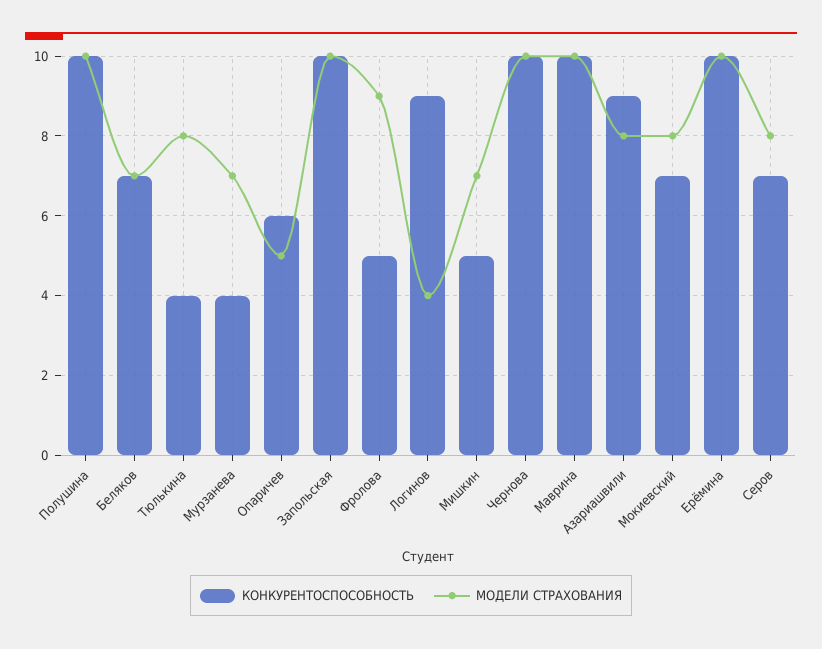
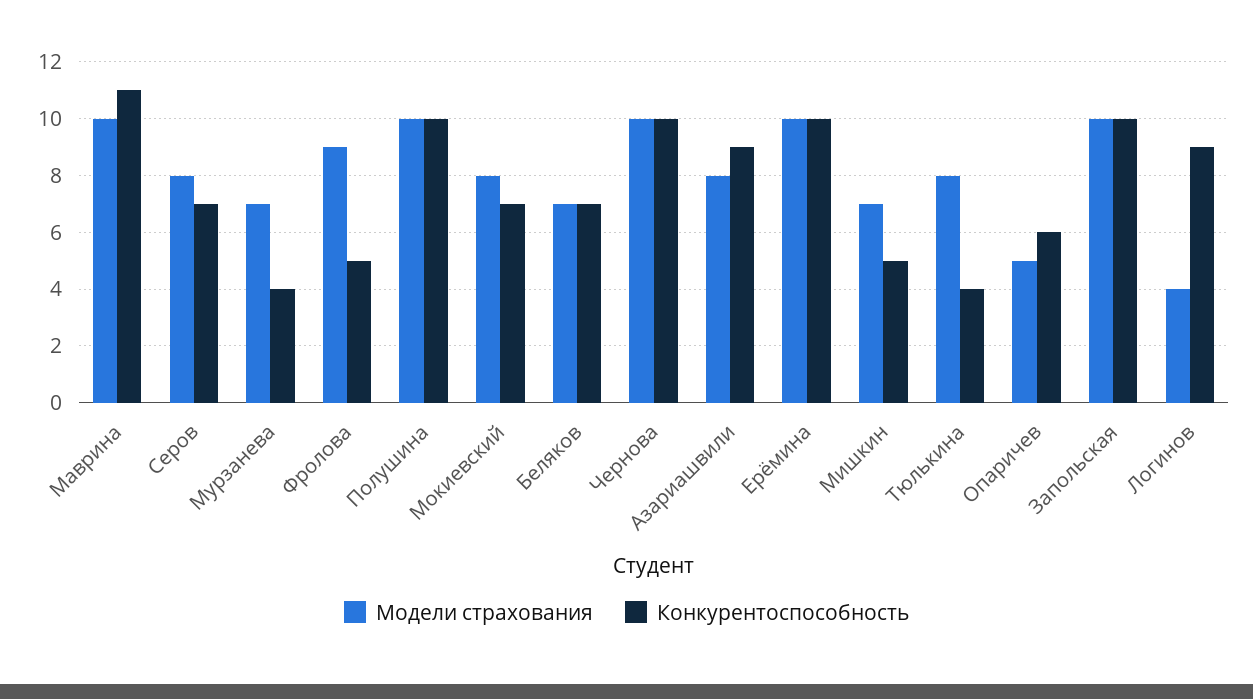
  {
    "КОНКУРЕНТОСПОСОБНОСТЬ": {
      "Полушина": 10,
      "Беляков": 7,
      "Тюлькина": 4,
      "Мурзанева": 4,
      "Опаричев": 6,
      "Запольская": 10,
      "Фролова": 5,
      "Логинов": 9,
      "Мишкин": 5,
      "Чернова": 10,
-     "Маврина": 10,
+     "Маврина": 11,
      "Азариашвили": 9,
      "Мокиевский": 7,
      "Ерёмина": 10,
      "Серов": 7
    },
    "МОДЕЛИ СТРАХОВАНИЯ": {
      "Полушина": 10,
      "Беляков": 7,
      "Тюлькина": 8,
      "Мурзанева": 7,
      "Опаричев": 5,
      "Запольская": 10,
      "Фролова": 9,
      "Логинов": 4,
      "Мишкин": 7,
      "Чернова": 10,
      "Маврина": 10,
      "Азариашвили": 8,
      "Мокиевский": 8,
      "Ерёмина": 10,
      "Серов": 8
    }
  }

